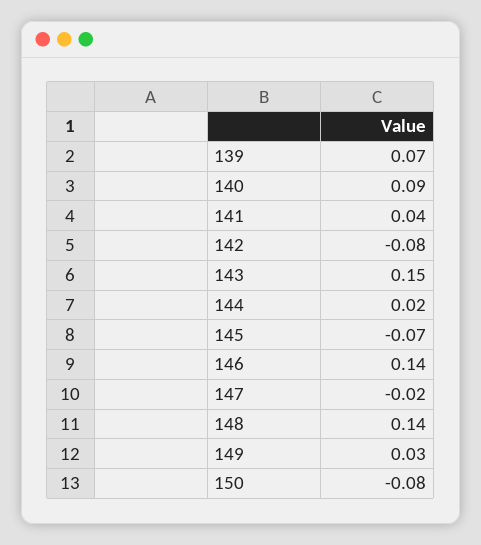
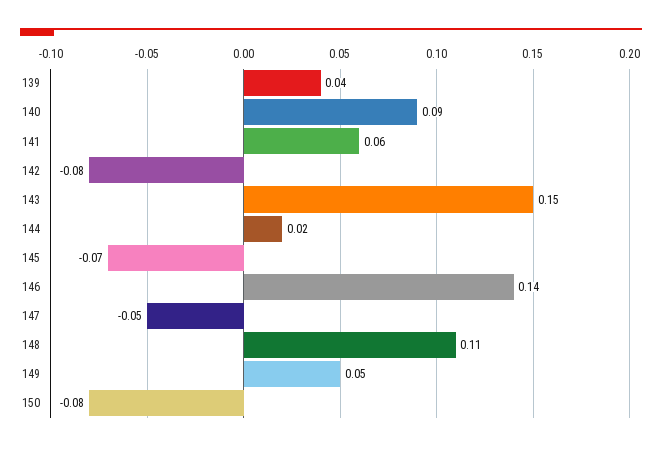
  {
-   "139": 0.07,
+   "139": 0.04,
    "140": 0.09,
-   "141": 0.04,
+   "141": 0.06,
    "142": -0.08,
    "143": 0.15,
    "144": 0.02,
    "145": -0.07,
    "146": 0.14,
-   "147": -0.02,
+   "147": -0.05,
-   "148": 0.14,
+   "148": 0.11,
-   "149": 0.03,
+   "149": 0.05,
    "150": -0.08
  }

